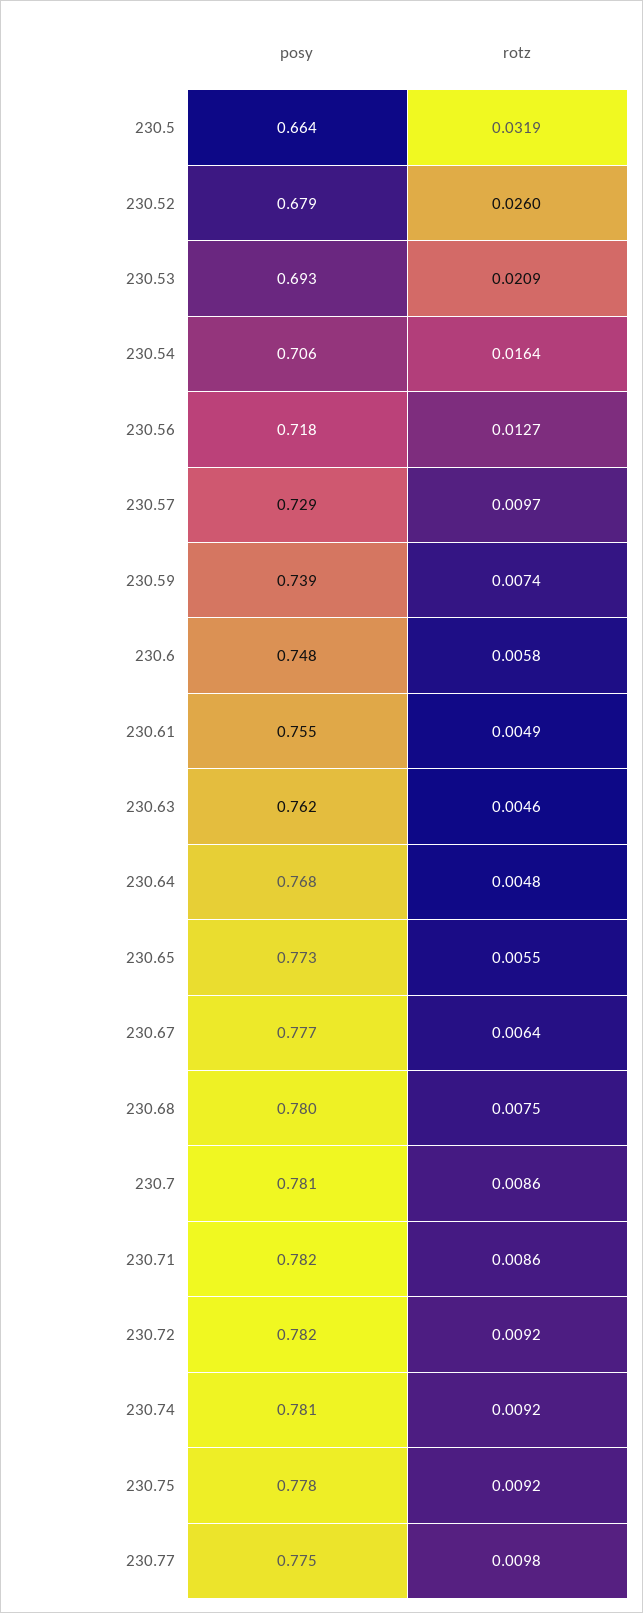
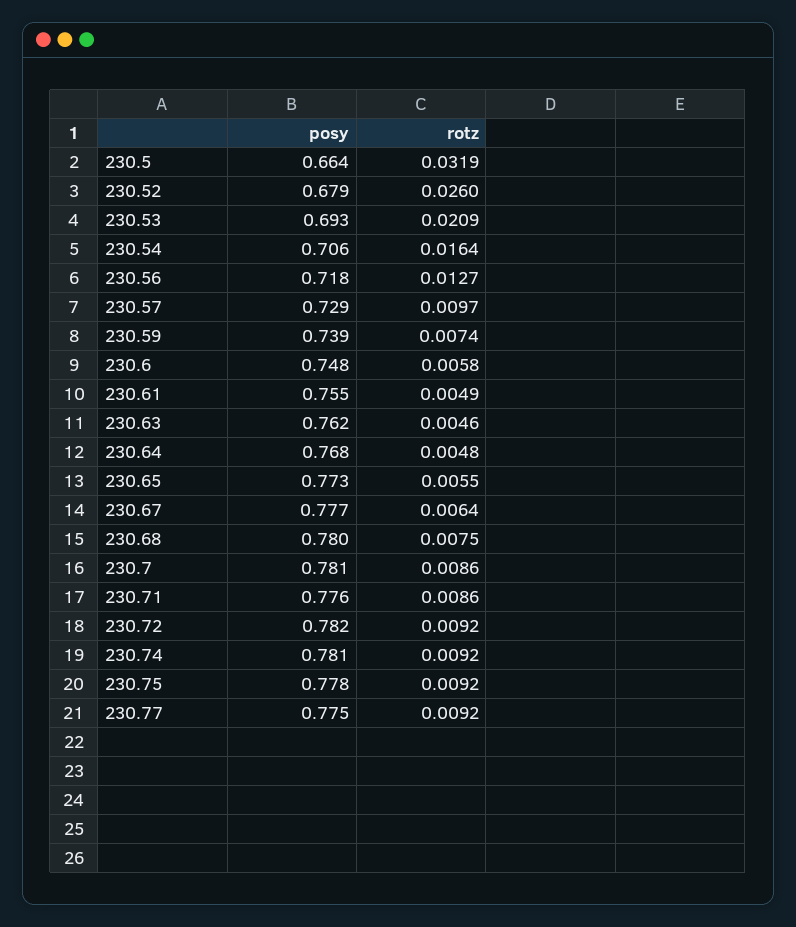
  {
    "posy": {
      "230.5": 0.664,
      "230.52": 0.679,
      "230.53": 0.693,
      "230.54": 0.706,
      "230.56": 0.718,
      "230.57": 0.729,
      "230.59": 0.739,
      "230.6": 0.748,
      "230.61": 0.755,
      "230.63": 0.762,
      "230.64": 0.768,
      "230.65": 0.773,
      "230.67": 0.777,
      "230.68": 0.78,
      "230.7": 0.781,
-     "230.71": 0.782,
+     "230.71": 0.776,
      "230.72": 0.782,
      "230.74": 0.781,
      "230.75": 0.778,
      "230.77": 0.775
    },
    "rotz": {
      "230.5": 0.0319,
      "230.52": 0.026,
      "230.53": 0.0209,
      "230.54": 0.0164,
      "230.56": 0.0127,
      "230.57": 0.0097,
      "230.59": 0.0074,
      "230.6": 0.0058,
      "230.61": 0.0049,
      "230.63": 0.0046,
      "230.64": 0.0048,
      "230.65": 0.0055,
      "230.67": 0.0064,
      "230.68": 0.0075,
      "230.7": 0.0086,
      "230.71": 0.0086,
      "230.72": 0.0092,
      "230.74": 0.0092,
      "230.75": 0.0092,
-     "230.77": 0.0098
+     "230.77": 0.0092
    }
  }

